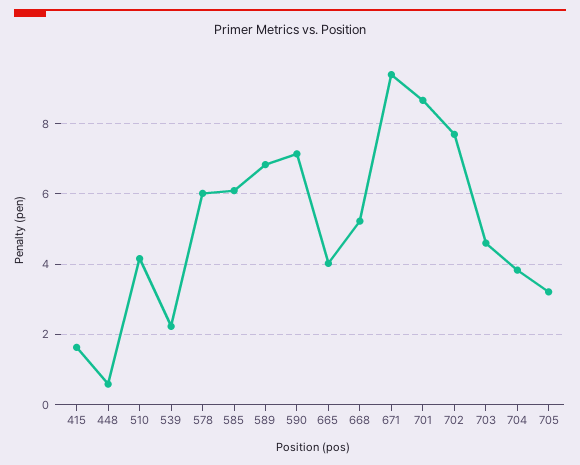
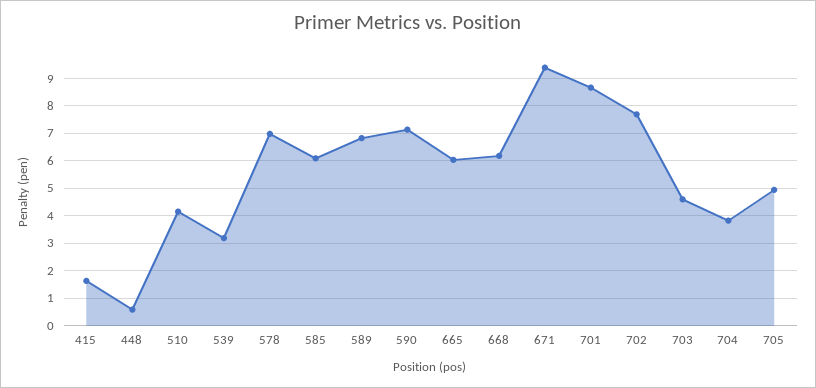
  {
    "415": 1.6,
    "448": 0.6,
    "510": 4.2,
-   "539": 2.2,
+   "539": 3.25,
-   "578": 6,
+   "578": 7,
    "585": 6,
    "589": 6.8,
    "590": 7.2,
-   "665": 4,
+   "665": 6,
-   "668": 5.2,
+   "668": 6.25,
    "671": 9.4,
    "701": 8.6,
    "702": 7.6,
    "703": 4.6,
    "704": 3.8,
-   "705": 3.2
+   "705": 5
  }

